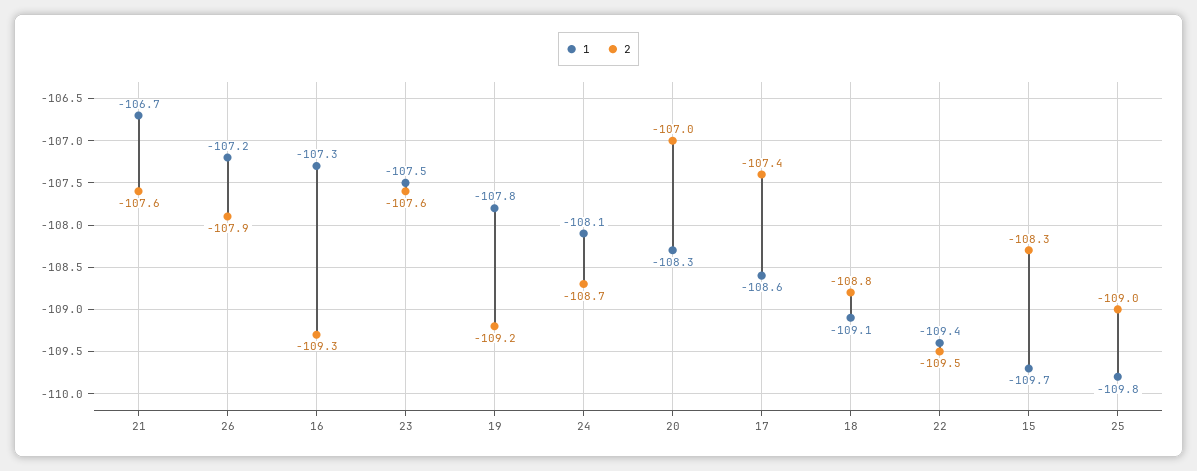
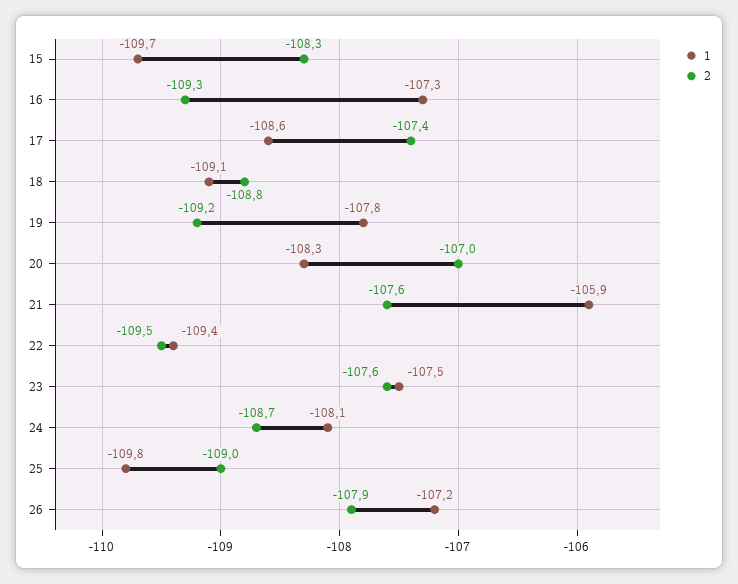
  {
    "1": {
-     "21": -106.7,
+     "21": -105.9,
      "26": -107.2,
      "16": -107.3,
      "23": -107.5,
      "19": -107.8,
      "24": -108.1,
      "20": -108.3,
      "17": -108.6,
      "18": -109.1,
      "22": -109.4,
      "15": -109.7,
      "25": -109.8
    },
    "2": {
      "21": -107.6,
      "26": -107.9,
      "16": -109.3,
      "23": -107.6,
      "19": -109.2,
      "24": -108.7,
      "20": -107,
      "17": -107.4,
      "18": -108.8,
      "22": -109.5,
      "15": -108.3,
      "25": -109
    }
  }

